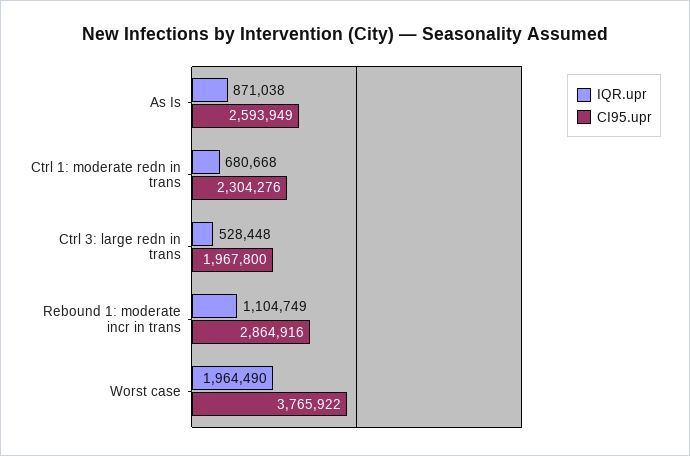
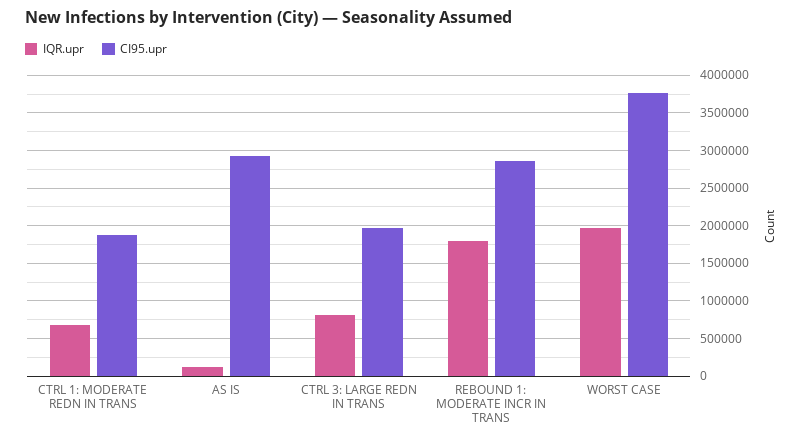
  {
    "IQR.upr": {
-     "As Is": 871038,
+     "As Is": 100000,
      "Ctrl 1: moderate redn in trans": 680668,
-     "Ctrl 3: large redn in trans": 528448,
+     "Ctrl 3: large redn in trans": 800000,
-     "Rebound 1: moderate incr in trans": 1104749,
+     "Rebound 1: moderate incr in trans": 1800000,
      "Worst case": 1964490
    },
    "CI95.upr": {
-     "As Is": 2593949,
+     "As Is": 2900000,
-     "Ctrl 1: moderate redn in trans": 2304276,
+     "Ctrl 1: moderate redn in trans": 1900000,
      "Ctrl 3: large redn in trans": 1967800,
      "Rebound 1: moderate incr in trans": 2864916,
      "Worst case": 3765922
    }
  }

